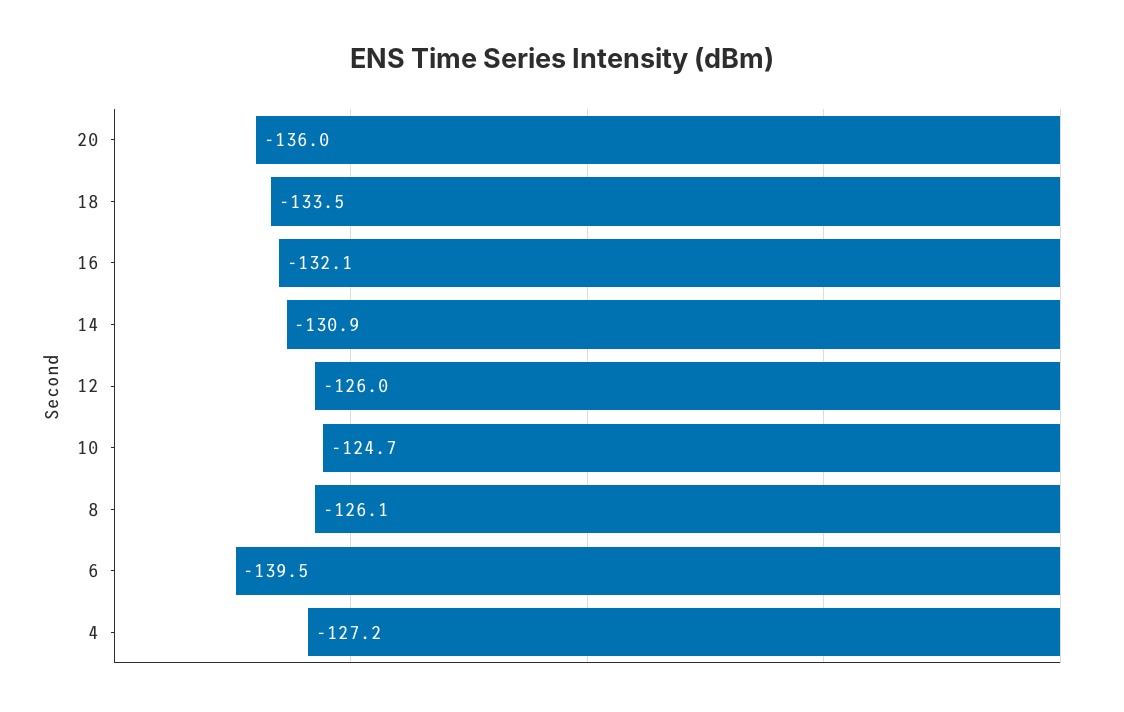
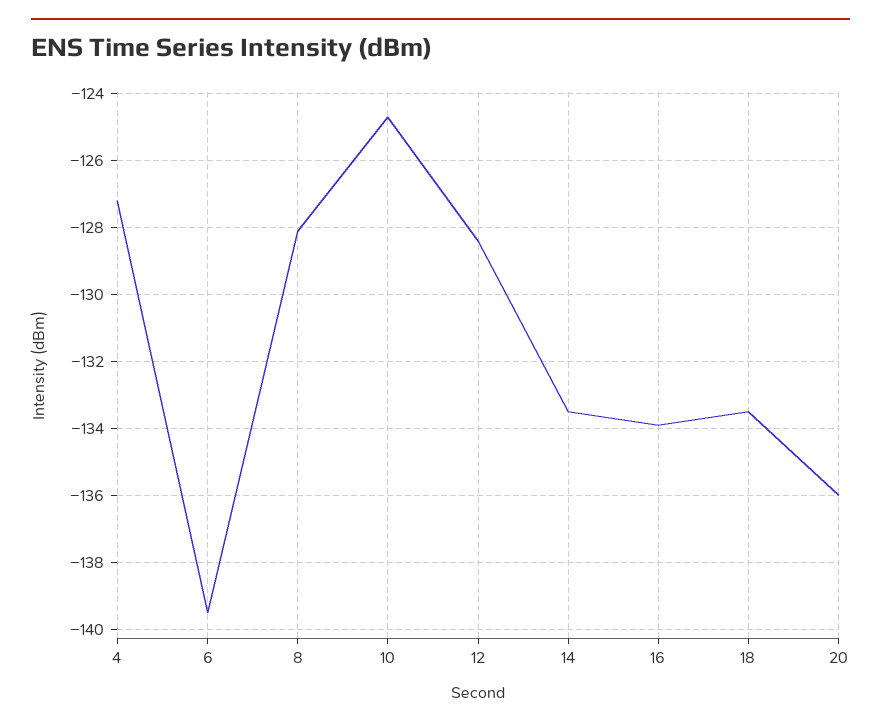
  {
    "20": -136,
    "18": -133.5,
-   "16": -132.1,
+   "16": -134,
-   "14": -130.9,
+   "14": -133.5,
-   "12": -126,
+   "12": -128.5,
    "10": -124.7,
-   "8": -126.1,
+   "8": -128,
    "6": -139.5,
    "4": -127.2
  }

